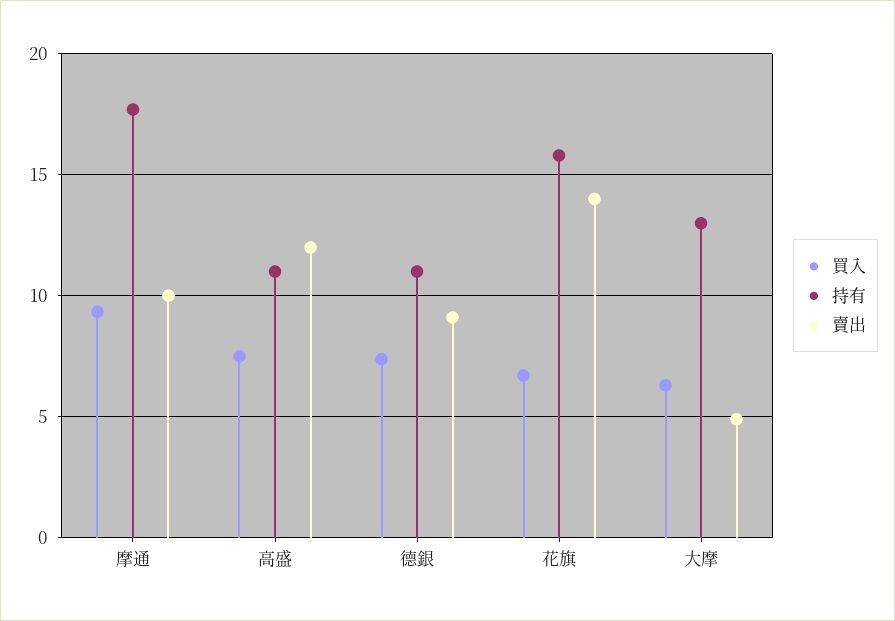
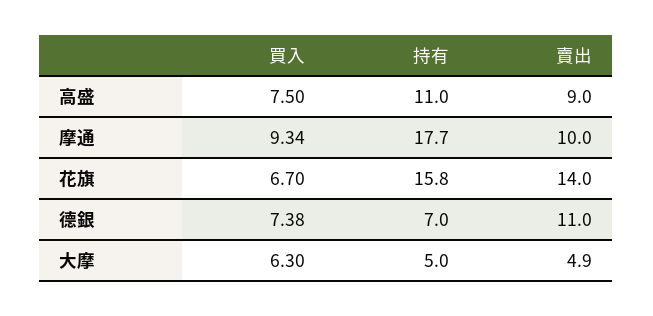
  {
    "買入": {
      "摩通": 9.34,
      "高盛": 7.5,
      "德銀": 7.38,
      "花旗": 6.7,
      "大摩": 6.3
    },
    "持有": {
      "摩通": 17.7,
      "高盛": 11,
-     "德銀": 11,
+     "德銀": 7,
      "花旗": 15.8,
-     "大摩": 13
+     "大摩": 5
    },
    "賣出": {
      "摩通": 10,
-     "高盛": 12,
+     "高盛": 9,
-     "德銀": 9,
+     "德銀": 11,
      "花旗": 14,
      "大摩": 4.9
    }
  }

